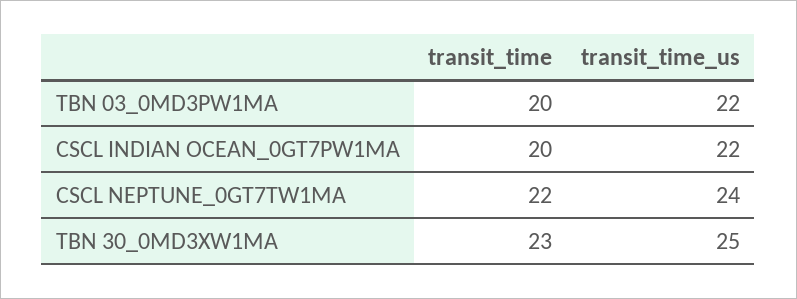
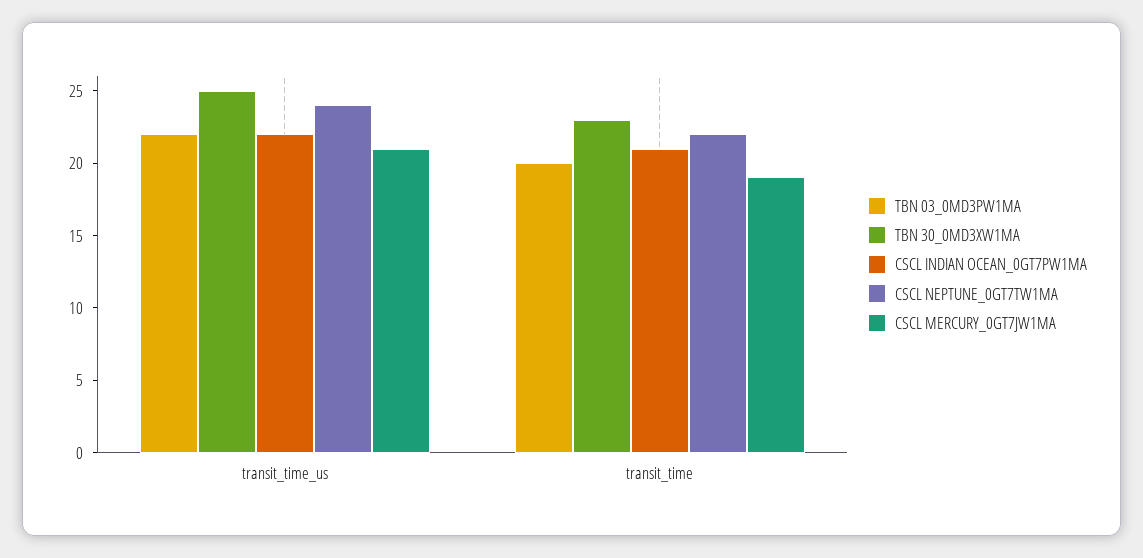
  {
    "TBN 03_0MD3PW1MA": {
      "transit_time": 20,
      "transit_time_us": 22
    },
    "CSCL INDIAN OCEAN_0GT7PW1MA": {
-     "transit_time": 20,
+     "transit_time": 21,
      "transit_time_us": 22
    },
    "CSCL NEPTUNE_0GT7TW1MA": {
      "transit_time": 22,
      "transit_time_us": 24
    },
    "TBN 30_0MD3XW1MA": {
      "transit_time": 23,
      "transit_time_us": 25
-   }
+   },
+   "CSCL MERCURY_0GT7JW1MA": {
+     "transit_time_us": 21,
+     "transit_time": 19
+   }
  }

